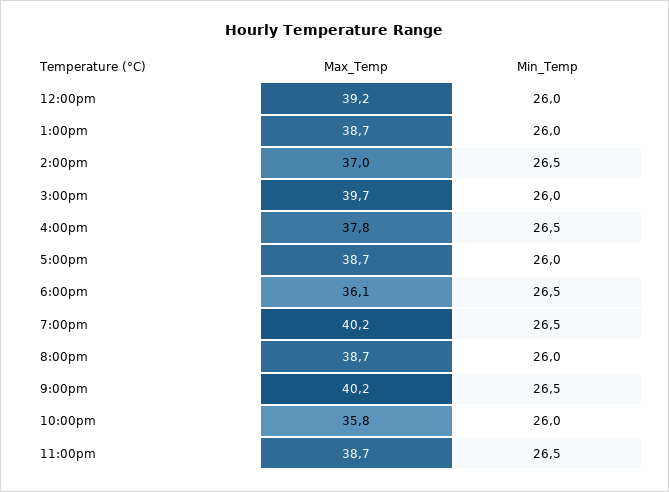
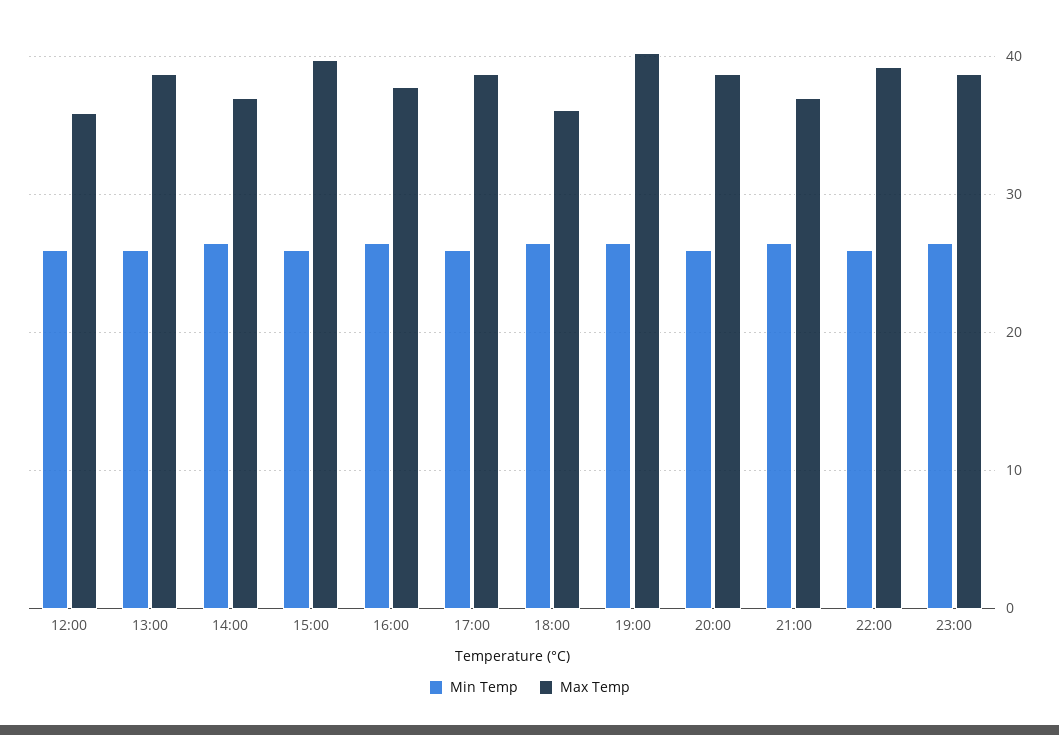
  {
    "Max_Temp": {
-     "12:00pm": 39.2,
+     "12:00pm": 36,
      "1:00pm": 38.7,
      "2:00pm": 37,
      "3:00pm": 39.7,
      "4:00pm": 37.8,
      "5:00pm": 38.7,
      "6:00pm": 36.1,
      "7:00pm": 40.2,
      "8:00pm": 38.7,
-     "9:00pm": 40.2,
+     "9:00pm": 37,
-     "10:00pm": 35.8,
+     "10:00pm": 39,
      "11:00pm": 38.7
    },
    "Min_Temp": {
      "12:00pm": 26,
      "1:00pm": 26,
      "2:00pm": 26.5,
      "3:00pm": 26,
      "4:00pm": 26.5,
      "5:00pm": 26,
      "6:00pm": 26.5,
      "7:00pm": 26.5,
      "8:00pm": 26,
      "9:00pm": 26.5,
      "10:00pm": 26,
      "11:00pm": 26.5
    }
  }

